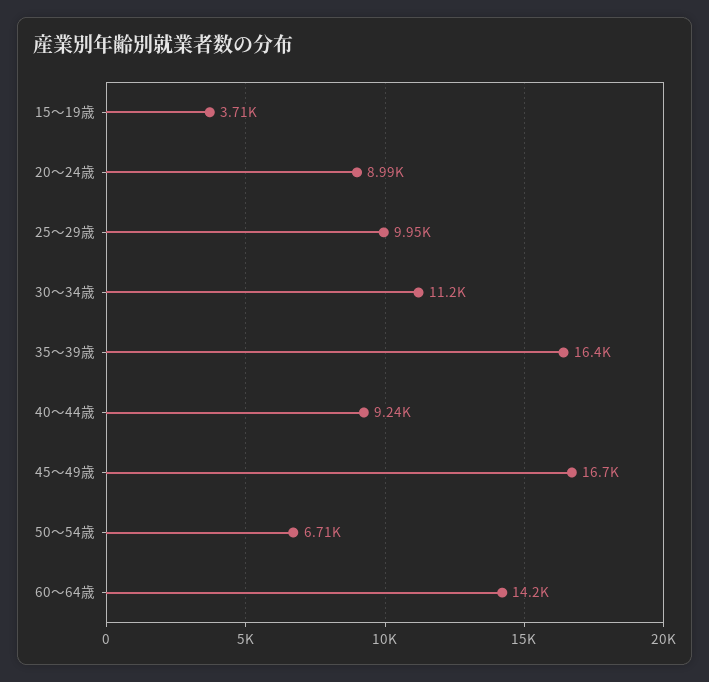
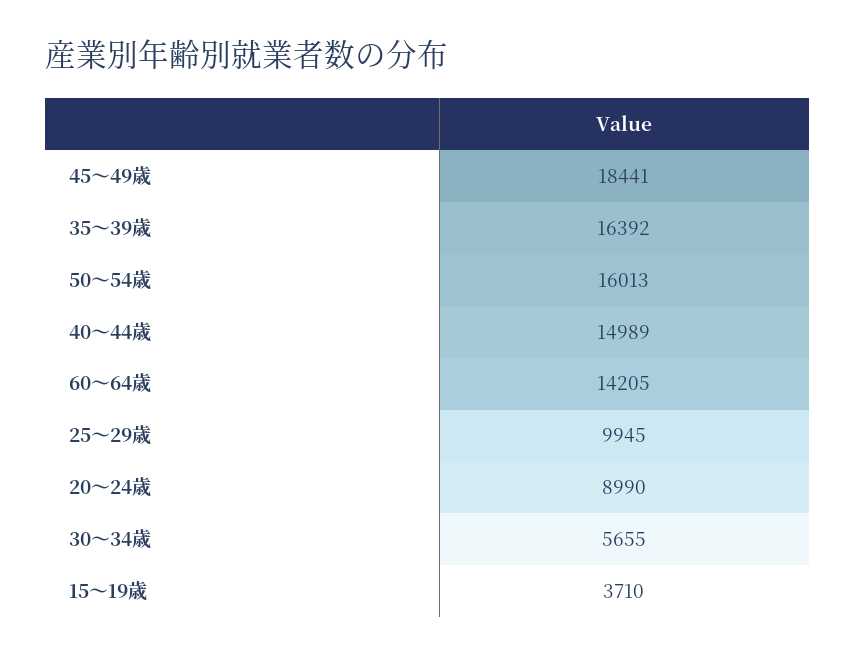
  {
    "15～19歳": 3710,
    "20～24歳": 8990,
    "25～29歳": 9945,
-   "30～34歳": 11200,
+   "30～34歳": 5655,
    "35～39歳": 16392,
-   "40～44歳": 9240,
+   "40～44歳": 14989,
-   "45～49歳": 16700,
+   "45～49歳": 18441,
-   "50～54歳": 6710,
+   "50～54歳": 16013,
    "60～64歳": 14205
  }

